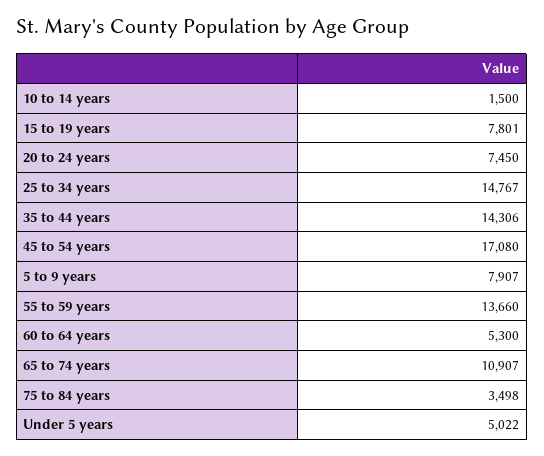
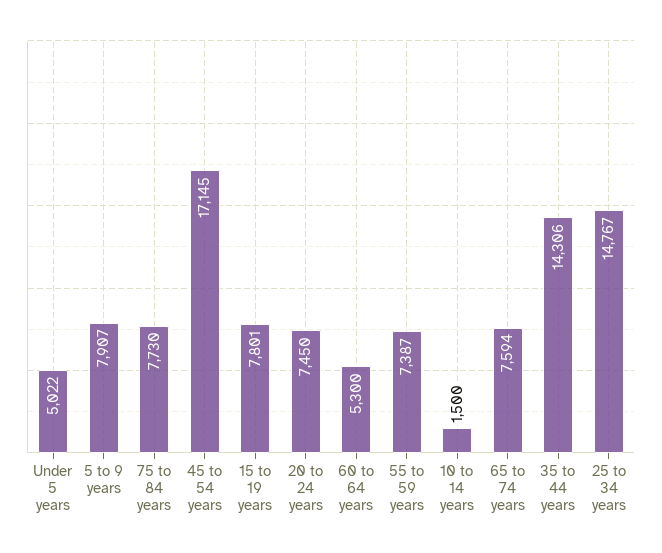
  {
    "10 to 14 years": 1500,
    "15 to 19 years": 7801,
    "20 to 24 years": 7450,
    "25 to 34 years": 14767,
    "35 to 44 years": 14306,
-   "45 to 54 years": 17080,
+   "45 to 54 years": 17145,
    "5 to 9 years": 7907,
-   "55 to 59 years": 13660,
+   "55 to 59 years": 7387,
    "60 to 64 years": 5300,
-   "65 to 74 years": 10907,
+   "65 to 74 years": 7594,
-   "75 to 84 years": 3498,
+   "75 to 84 years": 7730,
    "Under 5 years": 5022
  }

